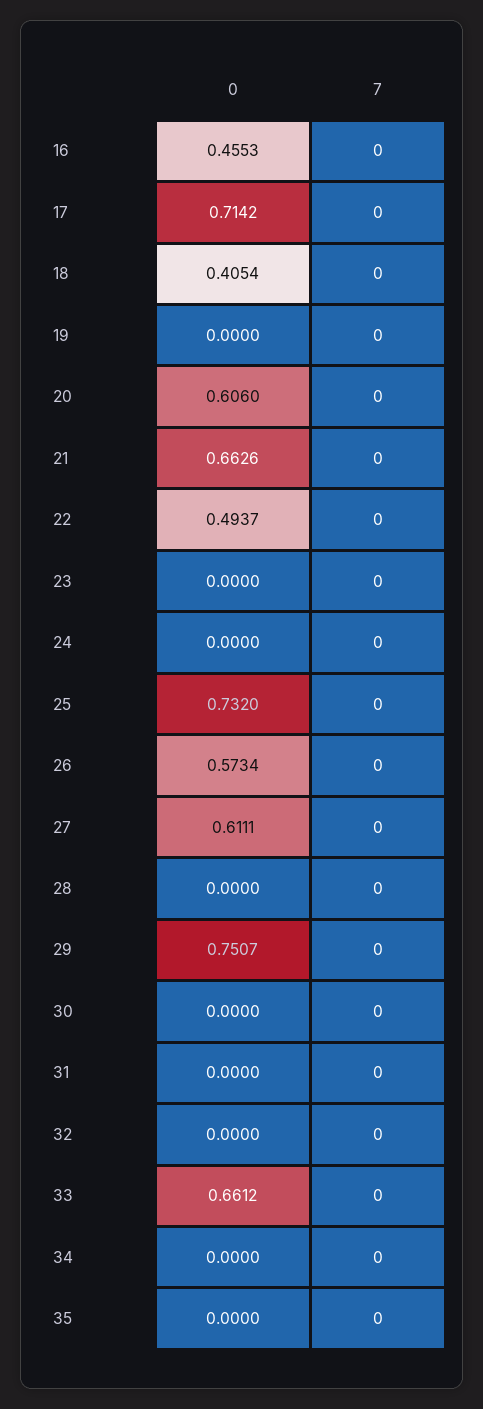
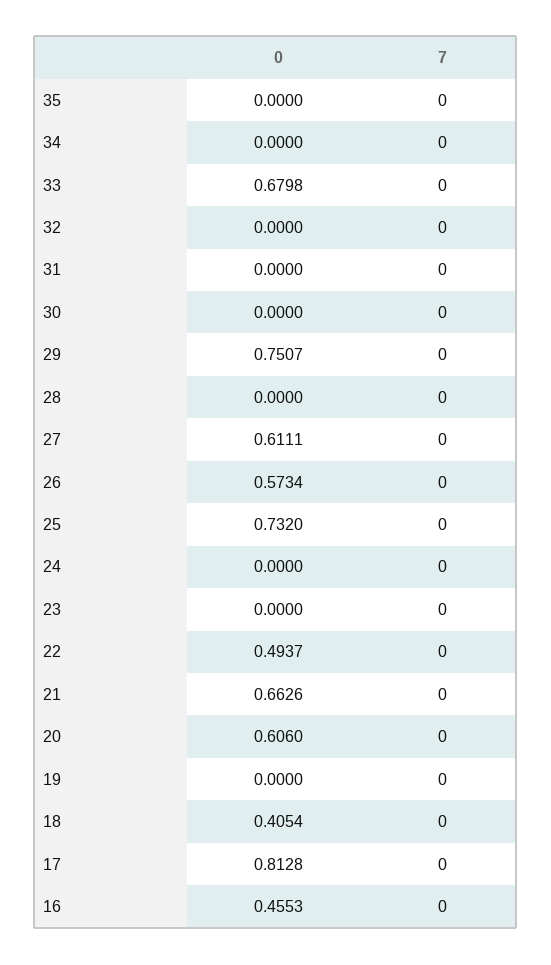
  {
    "0": {
      "16": 0.4553,
-     "17": 0.7142,
+     "17": 0.8128,
      "18": 0.4054,
      "19": 0,
      "20": 0.606,
      "21": 0.6626,
      "22": 0.4937,
      "23": 0,
      "24": 0,
      "25": 0.732,
      "26": 0.5734,
      "27": 0.6111,
      "28": 0,
      "29": 0.7507,
      "30": 0,
      "31": 0,
      "32": 0,
-     "33": 0.6612,
+     "33": 0.6798,
      "34": 0,
      "35": 0
    },
    "7": {
      "16": 0,
      "17": 0,
      "18": 0,
      "19": 0,
      "20": 0,
      "21": 0,
      "22": 0,
      "23": 0,
      "24": 0,
      "25": 0,
      "26": 0,
      "27": 0,
      "28": 0,
      "29": 0,
      "30": 0,
      "31": 0,
      "32": 0,
      "33": 0,
      "34": 0,
      "35": 0
    }
  }

